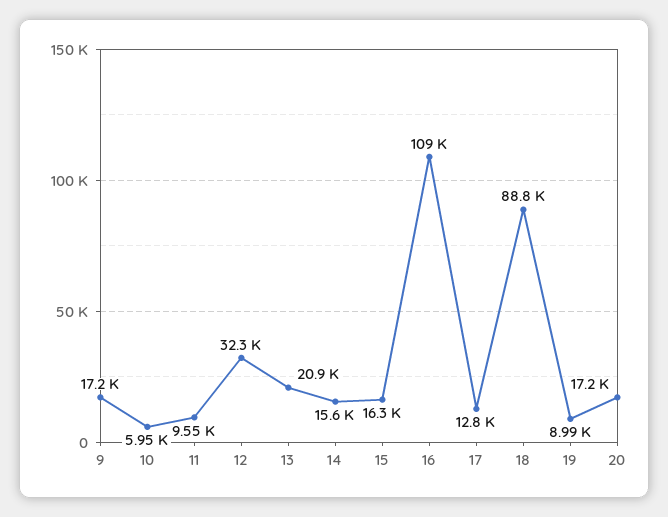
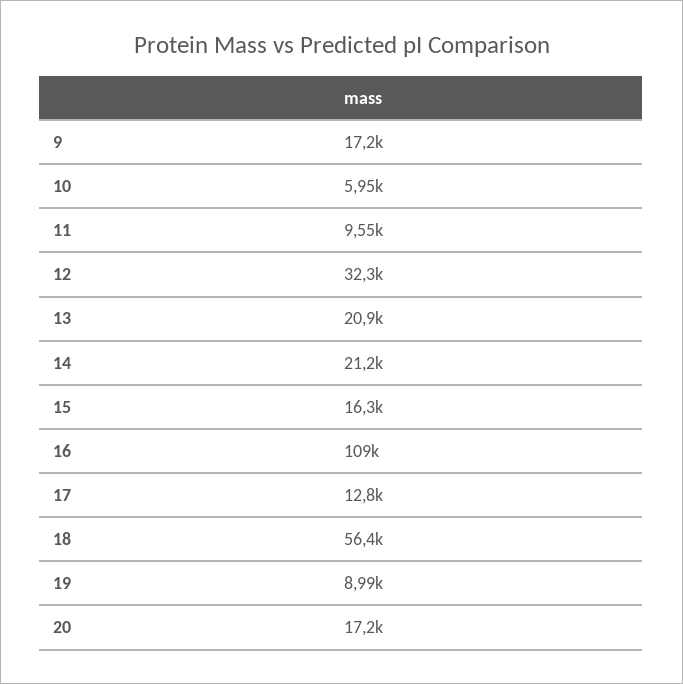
  {
    "9": 17200,
    "10": 5950,
    "11": 9550,
    "12": 32300,
    "13": 20900,
-   "14": 15600,
+   "14": 21200,
    "15": 16300,
    "16": 109000,
    "17": 12800,
-   "18": 88800,
+   "18": 56400,
    "19": 8990,
    "20": 17200
  }

